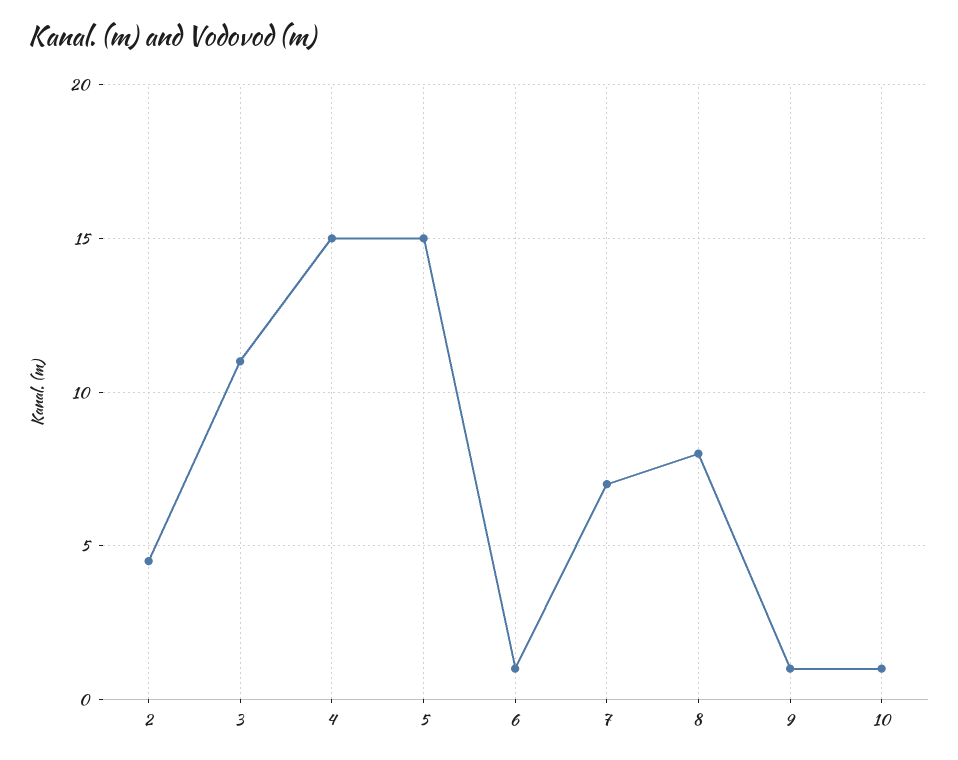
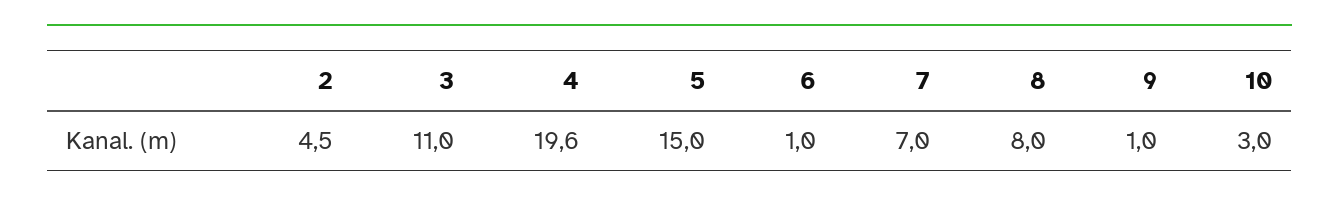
  {
    "2": 4.5,
    "3": 11,
-   "4": 15,
+   "4": 19.6,
    "5": 15,
    "6": 1,
    "7": 7,
    "8": 8,
    "9": 1,
-   "10": 1
+   "10": 3
  }

